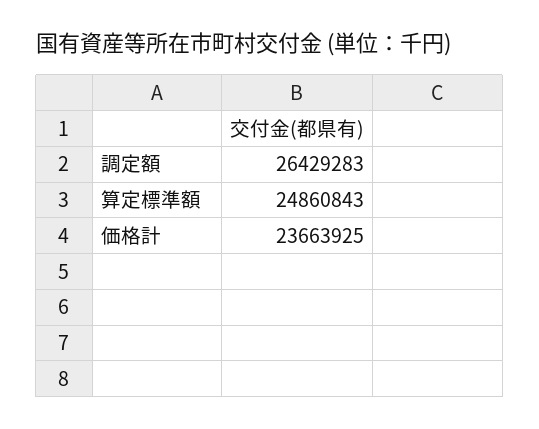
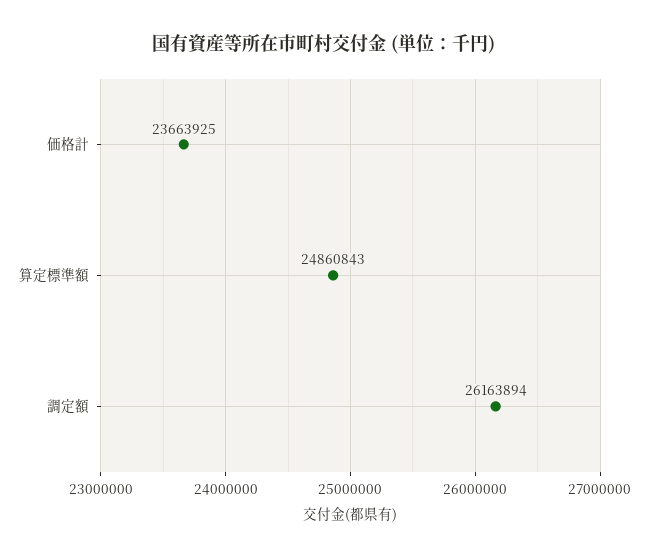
  {
-   "調定額": 26429283,
+   "調定額": 26163894,
    "算定標準額": 24860843,
    "価格計": 23663925
  }

